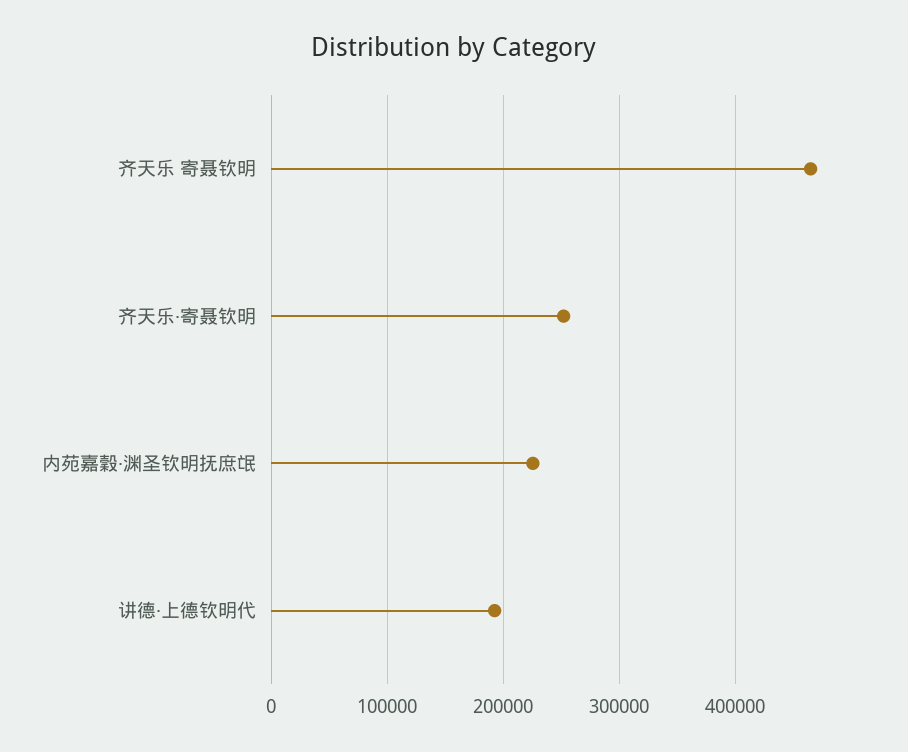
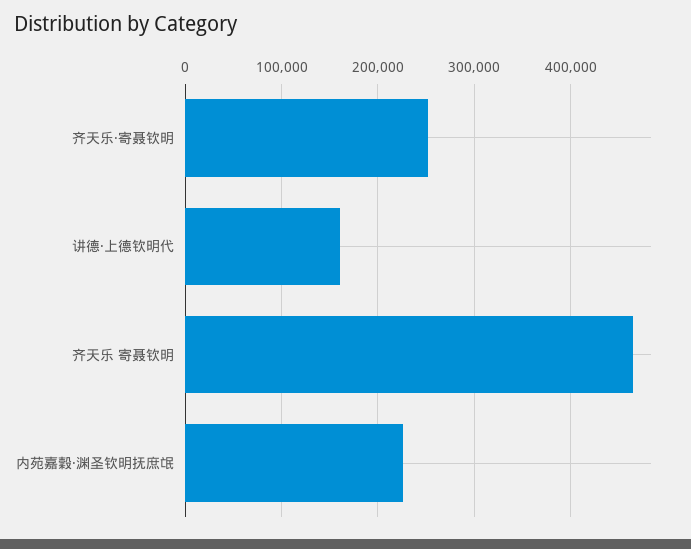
  {
    "齐天乐 寄聂钦明": 470000,
    "齐天乐·寄聂钦明": 250000,
    "内苑嘉穀·渊圣钦明抚庶氓": 230000,
-   "讲德·上德钦明代": 190000
+   "讲德·上德钦明代": 160000
  }

